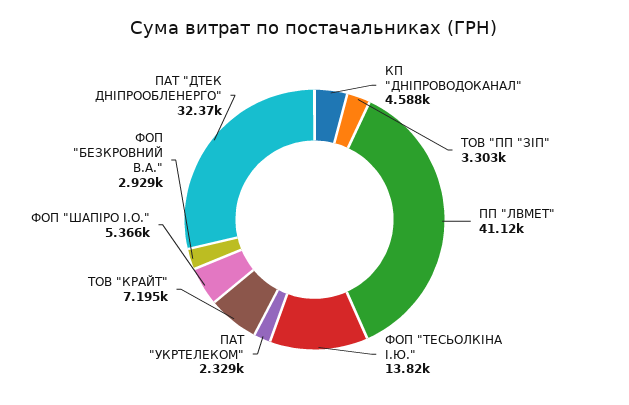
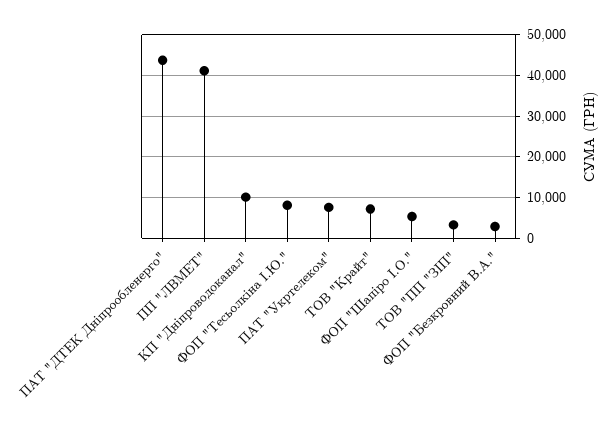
  {
-   "КП \"ДНІПРОВОДОКАНАЛ\"": 4588,
+   "КП \"ДНІПРОВОДОКАНАЛ\"": 10000,
    "ТОВ \"ПП \"ЗІП\"": 3303,
    "ПП \"ЛВМЕТ\"": 41120,
-   "ФОП \"ТЕСЬОЛКІНА І.Ю.\"": 13820,
+   "ФОП \"ТЕСЬОЛКІНА І.Ю.\"": 8000,
-   "ПАТ \"УКРТЕЛЕКОМ\"": 2329,
+   "ПАТ \"УКРТЕЛЕКОМ\"": 8000,
    "ТОВ \"КРАЙТ\"": 7195,
    "ФОП \"ШАПІРО І.О.\"": 5366,
    "ФОП \"БЕЗКРОВНИЙ В.А.\"": 2929,
-   "ПАТ \"ДТЕК ДНІПРООБЛЕНЕРГО\"": 32370
+   "ПАТ \"ДТЕК ДНІПРООБЛЕНЕРГО\"": 44000
  }

